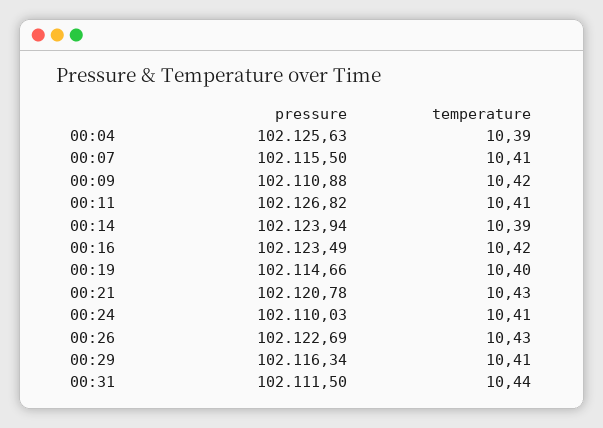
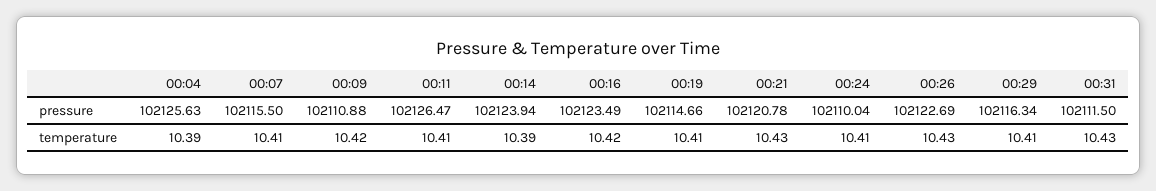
  {
    "pressure": {
      "00:04": 102125.63,
      "00:07": 102115.5,
      "00:09": 102110.88,
-     "00:11": 102126.82,
+     "00:11": 102126.47,
      "00:14": 102123.94,
      "00:16": 102123.49,
      "00:19": 102114.66,
      "00:21": 102120.78,
-     "00:24": 102110.03,
+     "00:24": 102110.04,
      "00:26": 102122.69,
      "00:29": 102116.34,
      "00:31": 102111.5
    },
    "temperature": {
      "00:04": 10.39,
      "00:07": 10.41,
      "00:09": 10.42,
      "00:11": 10.41,
      "00:14": 10.39,
      "00:16": 10.42,
-     "00:19": 10.4,
+     "00:19": 10.41,
      "00:21": 10.43,
      "00:24": 10.41,
      "00:26": 10.43,
      "00:29": 10.41,
-     "00:31": 10.44
+     "00:31": 10.43
    }
  }

